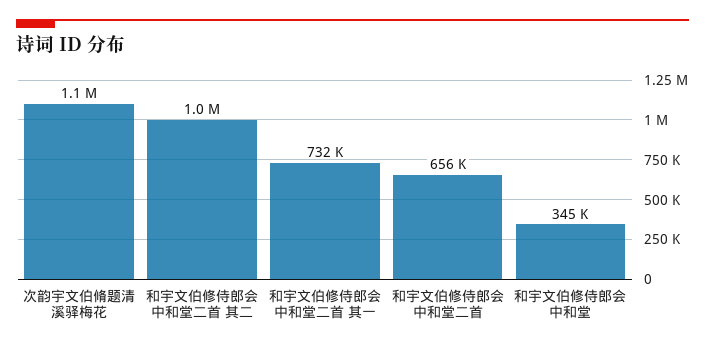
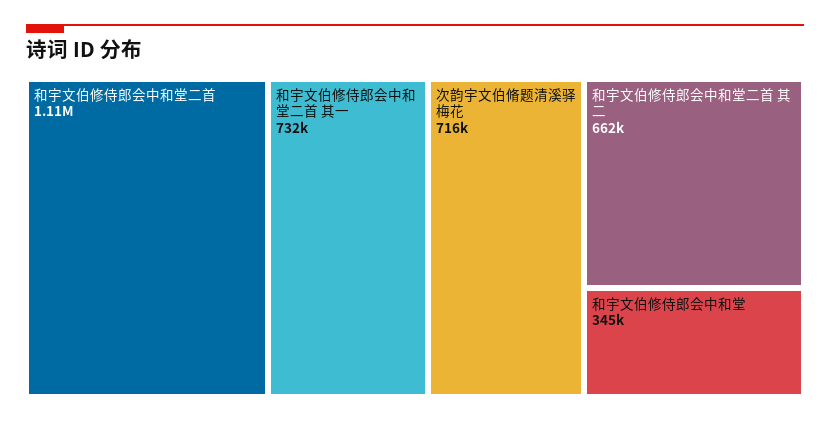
  {
-   "次韵宇文伯脩题清溪驿梅花": 1100000,
+   "次韵宇文伯脩题清溪驿梅花": 716000,
-   "和宇文伯修侍郎会中和堂二首 其二": 1000000,
+   "和宇文伯修侍郎会中和堂二首 其二": 662000,
    "和宇文伯修侍郎会中和堂二首 其一": 732000,
-   "和宇文伯修侍郎会中和堂二首": 656000,
+   "和宇文伯修侍郎会中和堂二首": 1110000,
    "和宇文伯修侍郎会中和堂": 345000
  }

